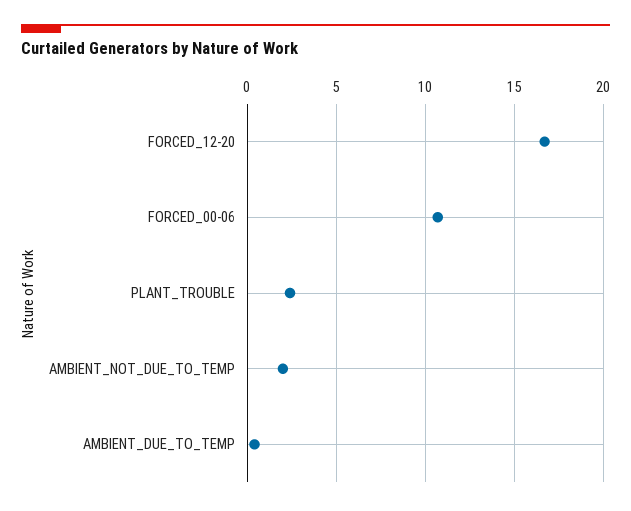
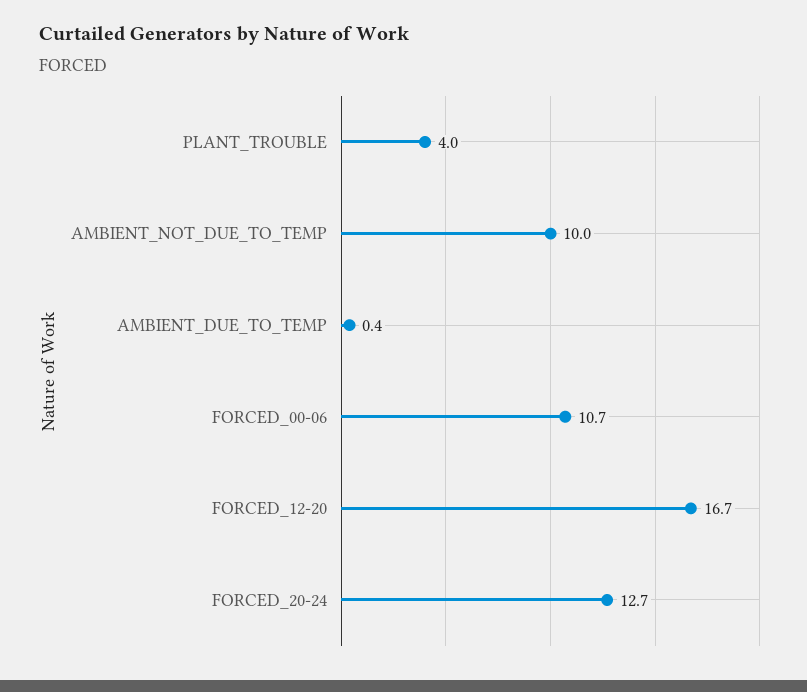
  {
    "FORCED_12-20": 16.7,
    "FORCED_00-06": 10.7,
-   "PLANT_TROUBLE": 2.5,
+   "PLANT_TROUBLE": 4,
-   "AMBIENT_NOT_DUE_TO_TEMP": 2,
+   "AMBIENT_NOT_DUE_TO_TEMP": 10,
-   "AMBIENT_DUE_TO_TEMP": 0.4
+   "AMBIENT_DUE_TO_TEMP": 0.4,
+   "FORCED_20-24": 12.7
  }

